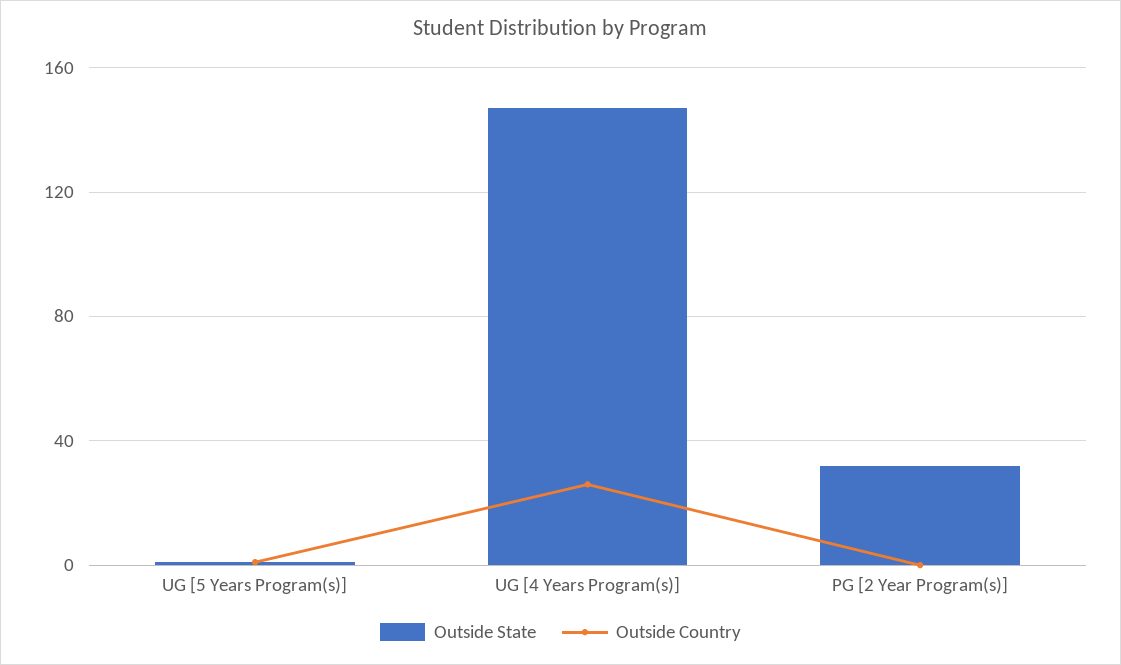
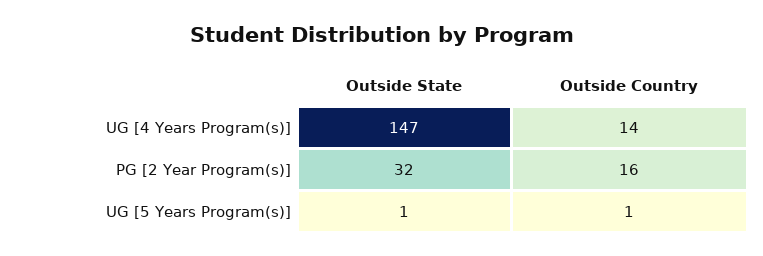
  {
    "Outside State": {
      "UG [5 Years Program(s)]": 1,
      "UG [4 Years Program(s)]": 147,
      "PG [2 Year Program(s)]": 32
    },
    "Outside Country": {
      "UG [5 Years Program(s)]": 1,
-     "UG [4 Years Program(s)]": 25,
+     "UG [4 Years Program(s)]": 14,
-     "PG [2 Year Program(s)]": 0
+     "PG [2 Year Program(s)]": 16
    }
  }

